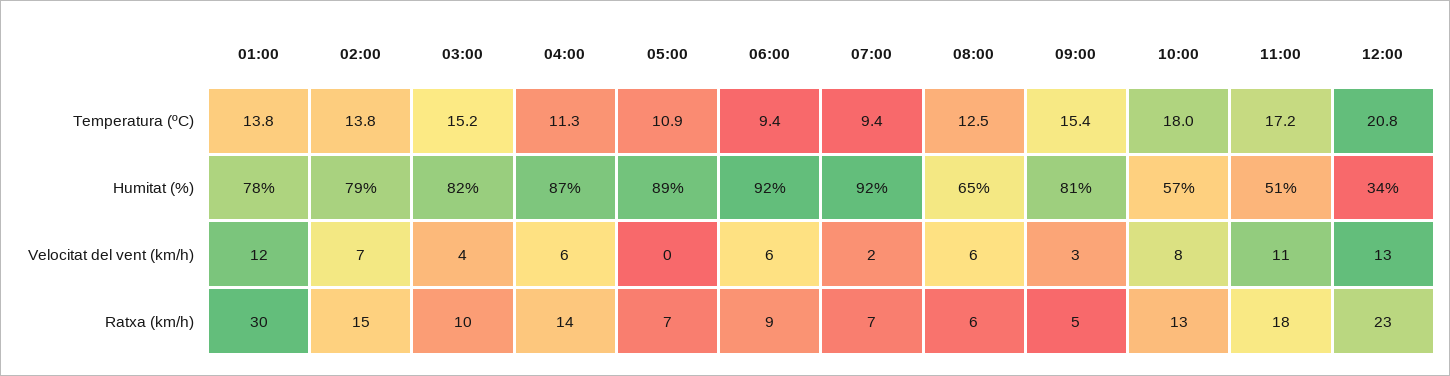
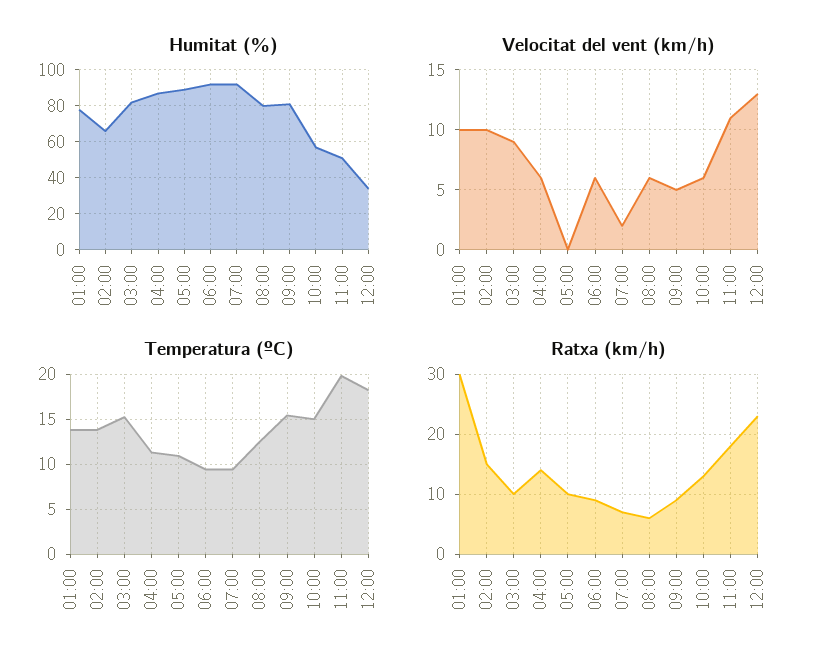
  {
    "Temperatura (ºC)": {
      "01:00": 13.8,
      "02:00": 13.8,
      "03:00": 15.2,
      "04:00": 11.3,
      "05:00": 10.9,
      "06:00": 9.4,
      "07:00": 9.4,
      "08:00": 12.5,
      "09:00": 15.4,
-     "10:00": 18,
+     "10:00": 15,
-     "11:00": 17.2,
+     "11:00": 20,
-     "12:00": 20.8
+     "12:00": 18
    },
    "Humitat (%)": {
      "01:00": 78,
-     "02:00": 79,
+     "02:00": 65,
      "03:00": 82,
      "04:00": 87,
      "05:00": 89,
      "06:00": 92,
      "07:00": 92,
-     "08:00": 65,
+     "08:00": 80,
      "09:00": 81,
      "10:00": 57,
      "11:00": 51,
      "12:00": 34
    },
    "Velocitat del vent (km/h)": {
-     "01:00": 12,
+     "01:00": 10,
-     "02:00": 7,
+     "02:00": 10,
-     "03:00": 4,
+     "03:00": 9,
      "04:00": 6,
      "05:00": 0,
      "06:00": 6,
      "07:00": 2,
      "08:00": 6,
-     "09:00": 3,
+     "09:00": 5,
-     "10:00": 8,
+     "10:00": 6,
      "11:00": 11,
      "12:00": 13
    },
    "Ratxa (km/h)": {
      "01:00": 30,
      "02:00": 15,
      "03:00": 10,
      "04:00": 14,
-     "05:00": 7,
+     "05:00": 10,
      "06:00": 9,
      "07:00": 7,
      "08:00": 6,
-     "09:00": 5,
+     "09:00": 9,
      "10:00": 13,
      "11:00": 18,
      "12:00": 23
    }
  }

